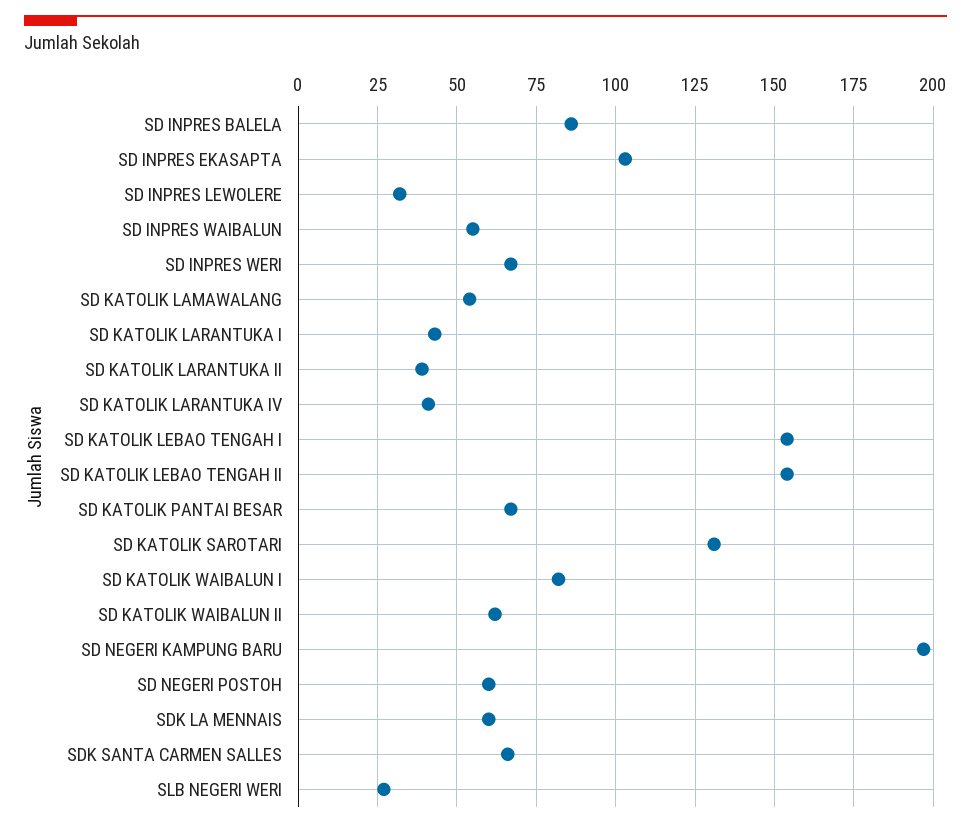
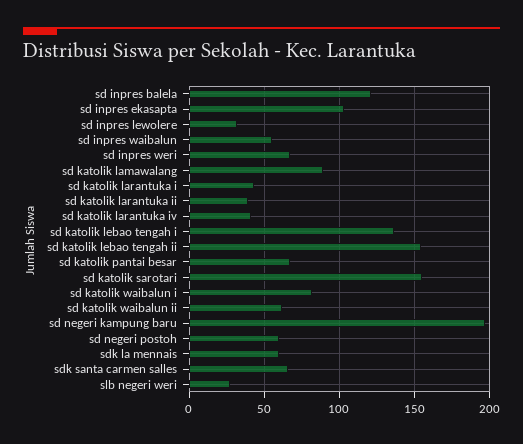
  {
-   "SD INPRES BALELA": 85,
+   "SD INPRES BALELA": 120,
    "SD INPRES EKASAPTA": 105,
    "SD INPRES LEWOLERE": 30,
    "SD INPRES WAIBALUN": 55,
    "SD INPRES WERI": 65,
-   "SD KATOLIK LAMAWALANG": 55,
+   "SD KATOLIK LAMAWALANG": 90,
    "SD KATOLIK LARANTUKA I": 45,
    "SD KATOLIK LARANTUKA II": 40,
    "SD KATOLIK LARANTUKA IV": 40,
-   "SD KATOLIK LEBAO TENGAH I": 155,
+   "SD KATOLIK LEBAO TENGAH I": 135,
    "SD KATOLIK LEBAO TENGAH II": 155,
    "SD KATOLIK PANTAI BESAR": 65,
-   "SD KATOLIK SAROTARI": 130,
+   "SD KATOLIK SAROTARI": 155,
    "SD KATOLIK WAIBALUN I": 80,
    "SD KATOLIK WAIBALUN II": 60,
    "SD NEGERI KAMPUNG BARU": 195,
    "SD NEGERI POSTOH": 60,
    "SDK LA MENNAIS": 60,
    "SDK SANTA CARMEN SALLES": 65,
    "SLB NEGERI WERI": 25
  }

